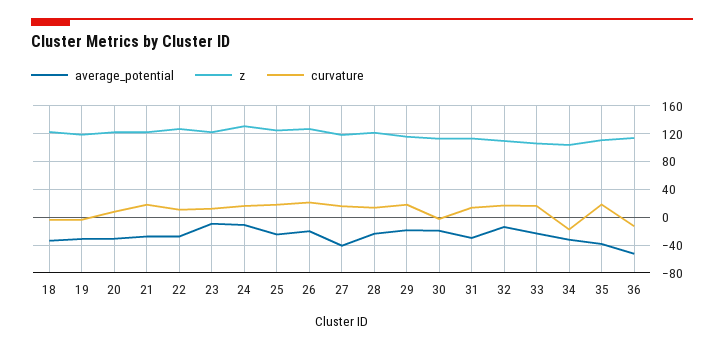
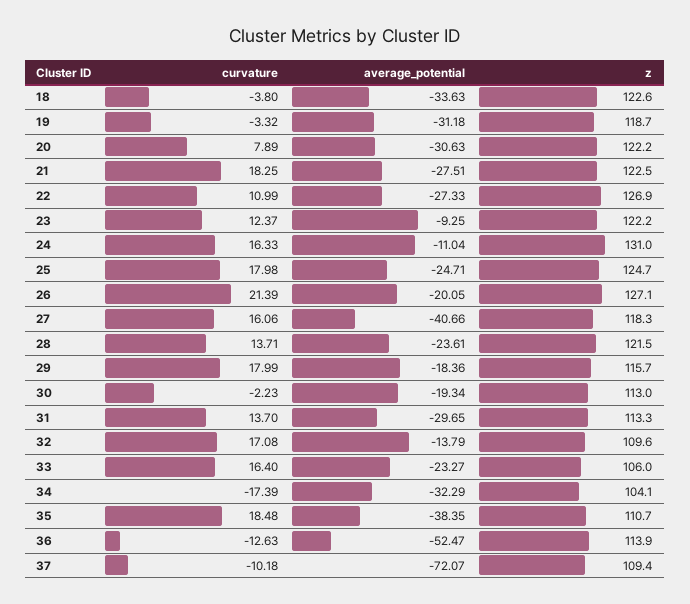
  {
    "average_potential": {
      "18": -33.63,
      "19": -31.18,
      "20": -30.63,
      "21": -27.51,
      "22": -27.33,
      "23": -9.25,
      "24": -11.04,
      "25": -24.71,
      "26": -20.05,
      "27": -40.66,
      "28": -23.61,
      "29": -18.36,
      "30": -19.34,
      "31": -29.65,
      "32": -13.79,
      "33": -23.27,
      "34": -32.29,
      "35": -38.35,
-     "36": -52.47
+     "36": -52.47,
+     "37": -72.07
    },
    "z": {
      "18": 122.6,
      "19": 118.7,
      "20": 122.2,
      "21": 122.5,
      "22": 126.9,
      "23": 122.2,
      "24": 131,
      "25": 124.7,
      "26": 127.1,
      "27": 118.3,
      "28": 121.5,
      "29": 115.7,
      "30": 113,
      "31": 113.3,
      "32": 109.6,
      "33": 106,
      "34": 104.1,
      "35": 110.7,
-     "36": 113.9
+     "36": 113.9,
+     "37": 109.4
    },
    "curvature": {
      "18": -3.8,
      "19": -3.32,
      "20": 7.89,
      "21": 18.25,
      "22": 10.99,
      "23": 12.37,
      "24": 16.33,
      "25": 17.98,
      "26": 21.39,
      "27": 16.06,
      "28": 13.71,
      "29": 17.99,
      "30": -2.23,
      "31": 13.7,
      "32": 17.08,
      "33": 16.4,
      "34": -17.39,
      "35": 18.48,
-     "36": -12.63
+     "36": -12.63,
+     "37": -10.18
    }
  }

